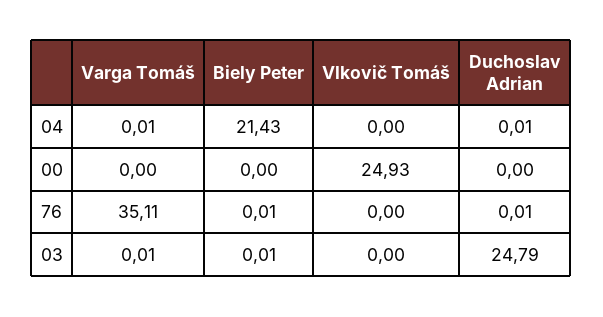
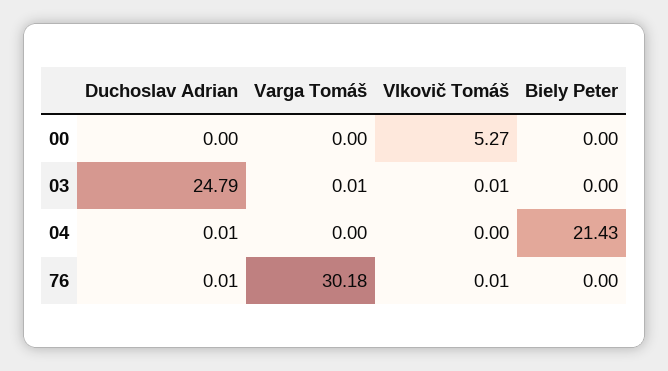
  {
    "Varga Tomáš": {
-     "04": 0.01,
+     "04": 0,
      "00": 0,
-     "76": 35.11,
+     "76": 30.18,
      "03": 0.01
    },
    "Biely Peter": {
      "04": 21.43,
      "00": 0,
-     "76": 0.01,
+     "76": 0,
-     "03": 0.01
+     "03": 0
    },
    "Vlkovič Tomáš": {
      "04": 0,
-     "00": 24.93,
+     "00": 5.27,
-     "76": 0,
+     "76": 0.01,
-     "03": 0
+     "03": 0.01
    },
    "Duchoslav Adrian": {
      "04": 0.01,
      "00": 0,
      "76": 0.01,
      "03": 24.79
    }
  }

